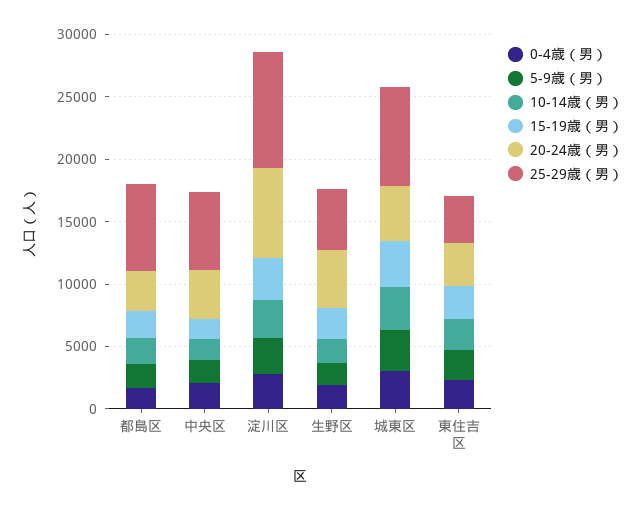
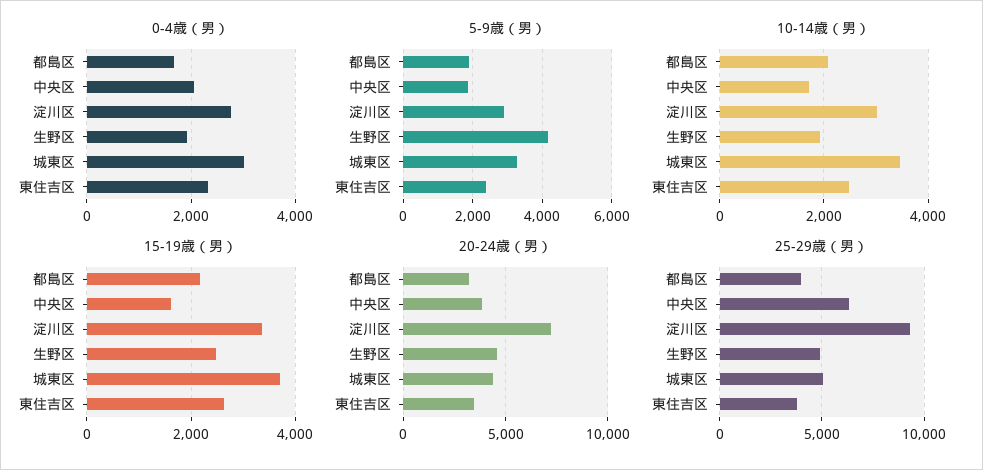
  {
    "0-4歳（男）": {
      "都島区": 1600,
      "中央区": 2000,
      "淀川区": 2800,
      "生野区": 2000,
      "城東区": 3000,
      "東住吉区": 2400
    },
    "5-9歳（男）": {
      "都島区": 1800,
      "中央区": 1800,
      "淀川区": 3000,
-     "生野区": 2000,
+     "生野区": 4200,
      "城東区": 3200,
      "東住吉区": 2400
    },
    "10-14歳（男）": {
      "都島区": 2000,
      "中央区": 1800,
      "淀川区": 3000,
      "生野区": 2000,
      "城東区": 3400,
      "東住吉区": 2400
    },
    "15-19歳（男）": {
      "都島区": 2200,
      "中央区": 1600,
      "淀川区": 3400,
      "生野区": 2400,
      "城東区": 3800,
      "東住吉区": 2600
    },
    "20-24歳（男）": {
      "都島区": 3000,
      "中央区": 4000,
      "淀川区": 7000,
      "生野区": 4500,
      "城東区": 4500,
      "東住吉区": 3500
    },
    "25-29歳（男）": {
-     "都島区": 7000,
+     "都島区": 4000,
      "中央区": 6500,
      "淀川区": 9500,
      "生野区": 5000,
-     "城東区": 8000,
+     "城東区": 5000,
      "東住吉区": 4000
    }
  }

